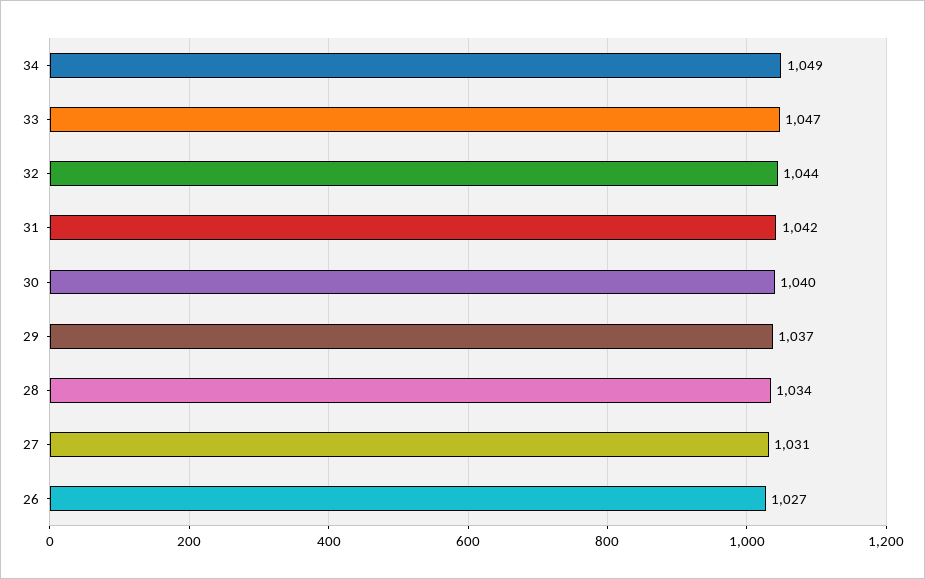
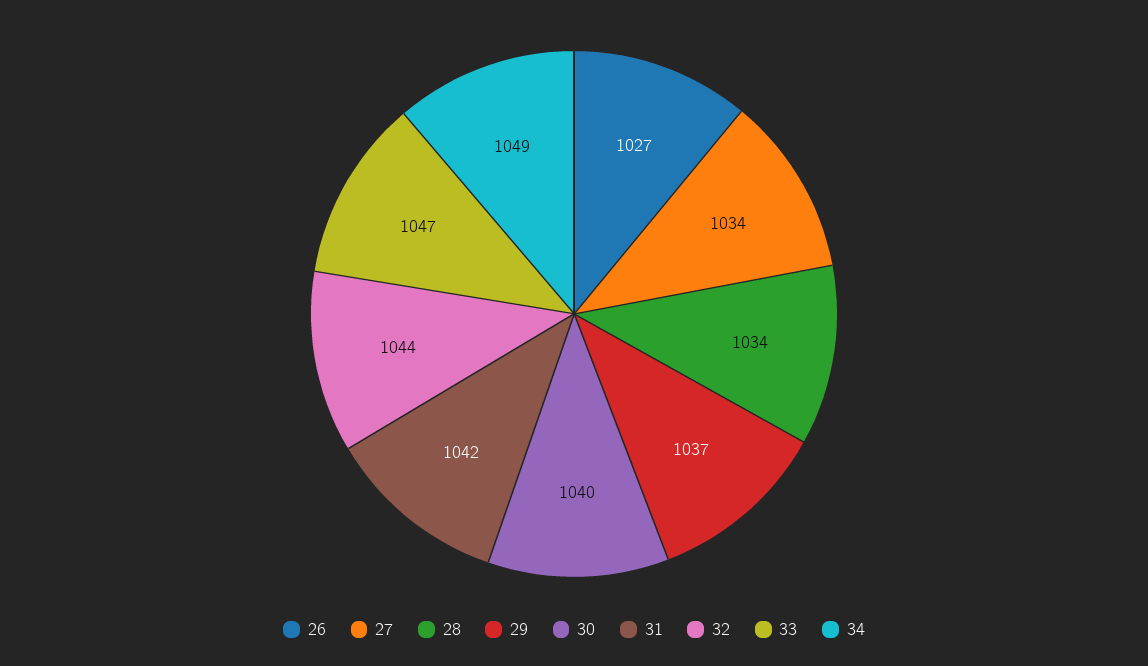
  {
    "34": 1049,
    "33": 1047,
    "32": 1044,
    "31": 1042,
    "30": 1040,
    "29": 1037,
    "28": 1034,
-   "27": 1031,
+   "27": 1034,
    "26": 1027
  }

